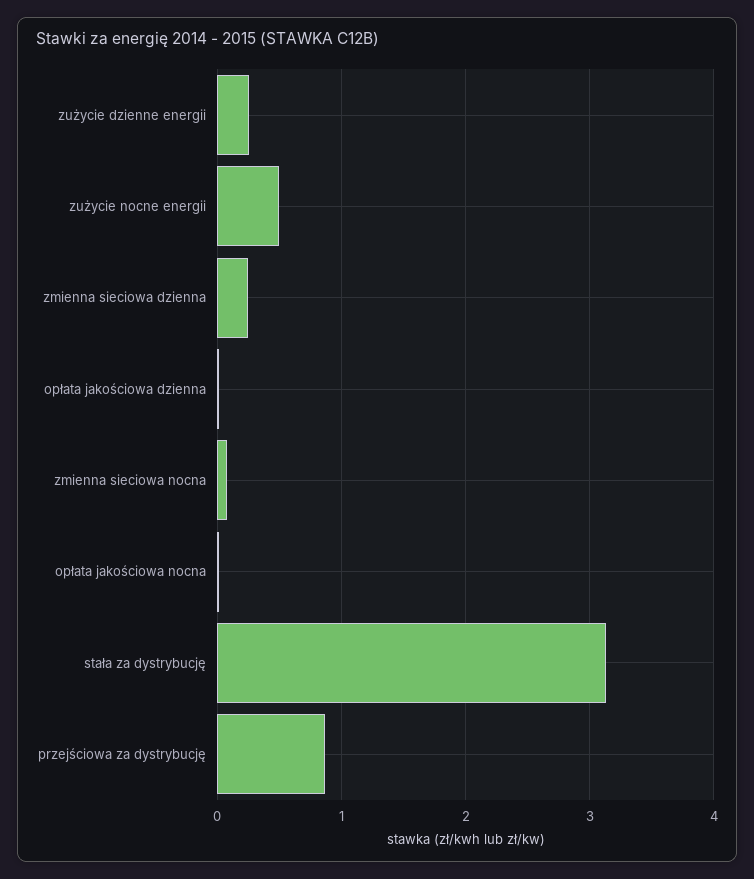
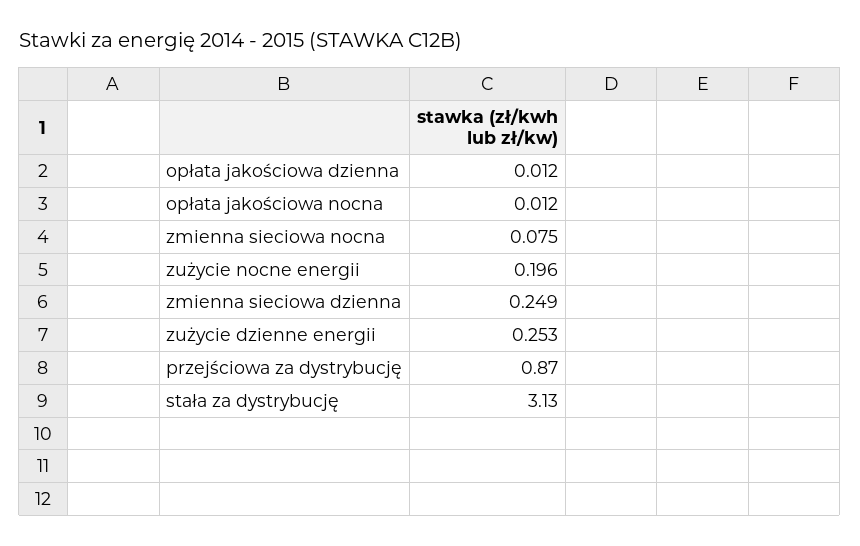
  {
    "zużycie dzienne energii": 0.253,
-   "zużycie nocne energii": 0.5,
+   "zużycie nocne energii": 0.196,
    "zmienna sieciowa dzienna": 0.249,
    "opłata jakościowa dzienna": 0.012,
    "zmienna sieciowa nocna": 0.075,
    "opłata jakościowa nocna": 0.012,
    "stała za dystrybucję": 3.13,
    "przejściowa za dystrybucję": 0.87
  }

